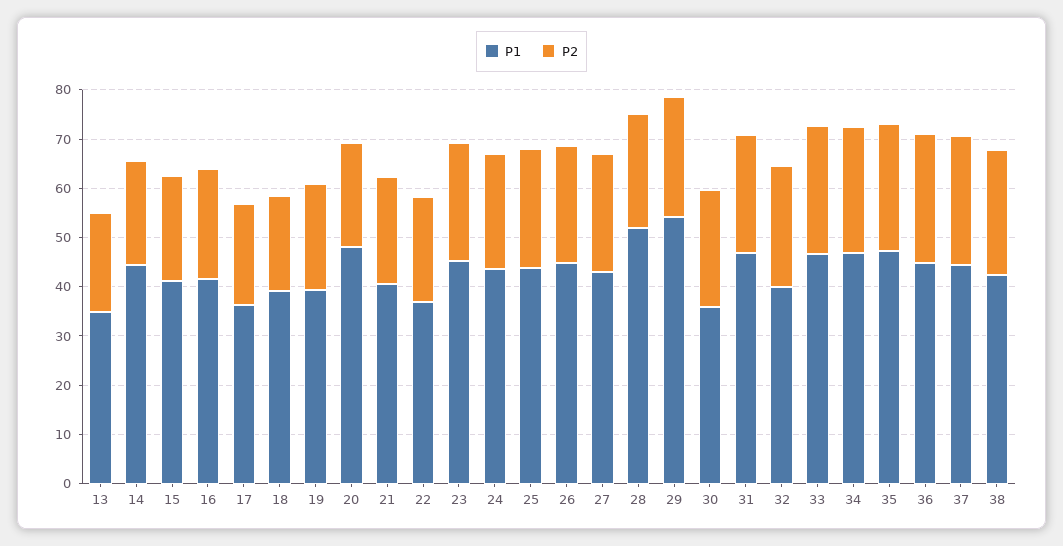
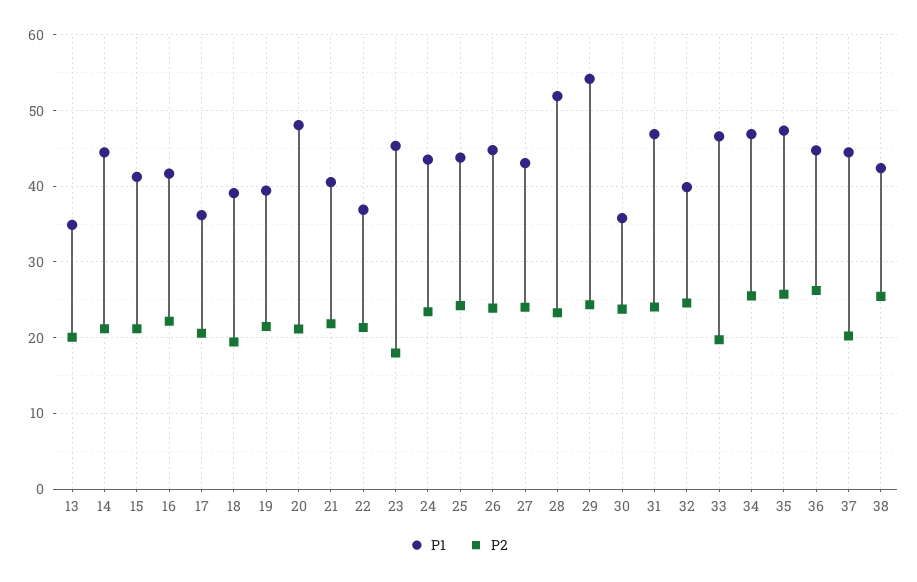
  {
    "P1": {
      "13": 35,
      "14": 44,
      "15": 41,
      "16": 42,
      "17": 36,
      "18": 39,
      "19": 39,
      "20": 48,
      "21": 41,
      "22": 37,
      "23": 45,
      "24": 44,
      "25": 44,
      "26": 45,
      "27": 43,
      "28": 52,
      "29": 54,
      "30": 36,
      "31": 47,
      "32": 40,
      "33": 47,
      "34": 47,
      "35": 47,
      "36": 45,
      "37": 44,
      "38": 42
    },
    "P2": {
      "13": 20,
      "14": 21,
      "15": 21,
      "16": 22,
      "17": 21,
      "18": 19,
      "19": 21,
      "20": 21,
      "21": 22,
      "22": 21,
-     "23": 24,
+     "23": 18,
      "24": 23,
      "25": 24,
      "26": 24,
      "27": 24,
      "28": 23,
      "29": 24,
      "30": 24,
      "31": 24,
      "32": 25,
-     "33": 26,
+     "33": 20,
      "34": 26,
      "35": 26,
      "36": 26,
-     "37": 26,
+     "37": 20,
      "38": 25
    }
  }

